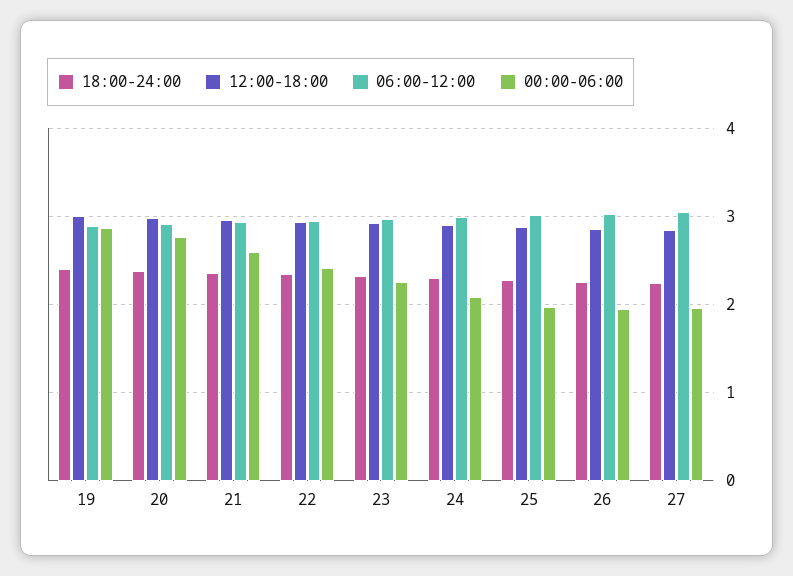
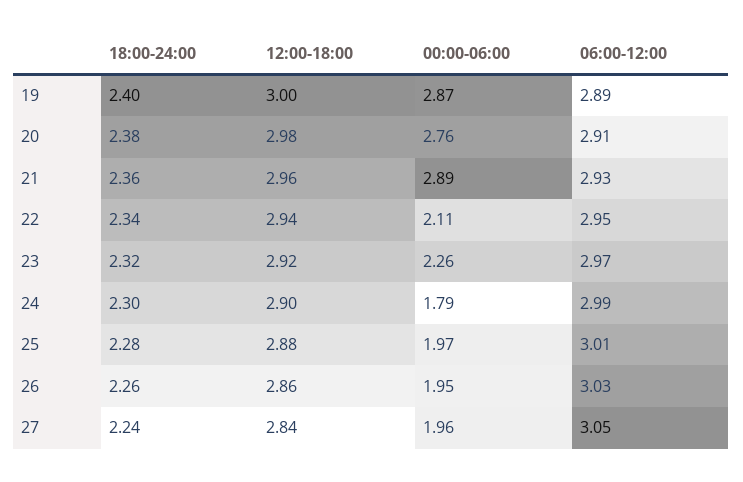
  {
    "18:00-24:00": {
      "19": 2.4,
      "20": 2.38,
      "21": 2.36,
      "22": 2.34,
      "23": 2.32,
      "24": 2.3,
      "25": 2.28,
      "26": 2.26,
      "27": 2.24
    },
    "12:00-18:00": {
      "19": 3,
      "20": 2.98,
      "21": 2.96,
      "22": 2.94,
      "23": 2.92,
      "24": 2.9,
      "25": 2.88,
      "26": 2.86,
      "27": 2.84
    },
    "06:00-12:00": {
      "19": 2.89,
      "20": 2.91,
      "21": 2.93,
      "22": 2.95,
      "23": 2.97,
      "24": 2.99,
      "25": 3.01,
      "26": 3.03,
      "27": 3.05
    },
    "00:00-06:00": {
      "19": 2.87,
      "20": 2.76,
-     "21": 2.6,
+     "21": 2.89,
-     "22": 2.4,
+     "22": 2.11,
      "23": 2.26,
-     "24": 2.1,
+     "24": 1.79,
      "25": 1.97,
      "26": 1.95,
      "27": 1.96
    }
  }

